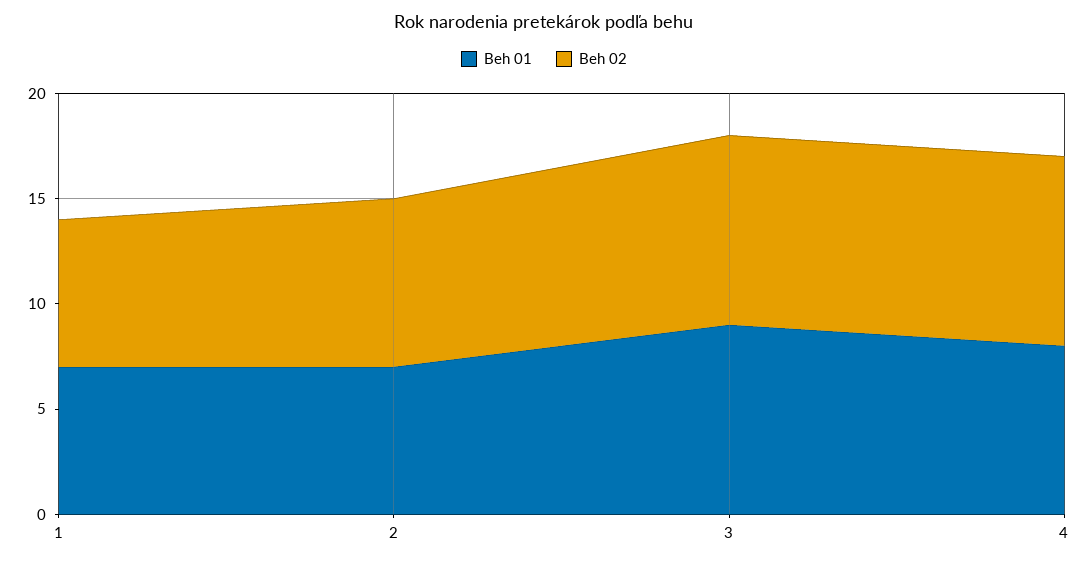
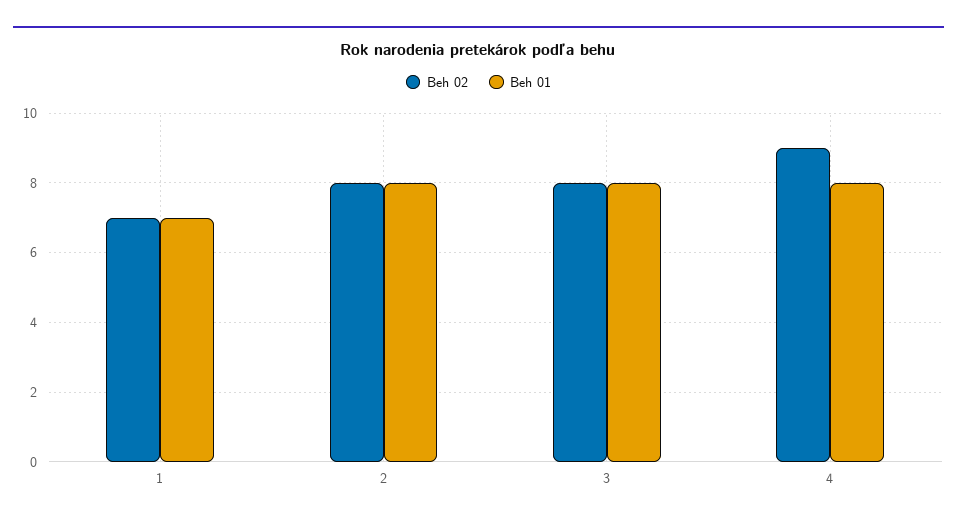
  {
    "Beh 01": {
      "1": 7,
-     "2": 7,
+     "2": 8,
-     "3": 9,
+     "3": 8,
      "4": 8
    },
    "Beh 02": {
      "1": 7,
      "2": 8,
-     "3": 9,
+     "3": 8,
      "4": 9
    }
  }

